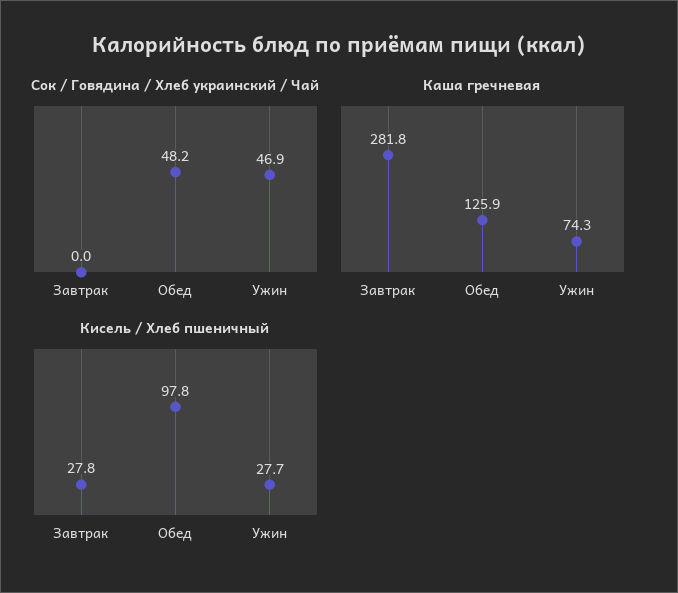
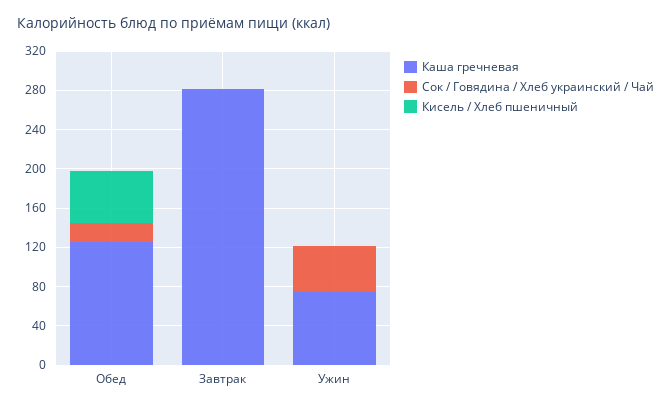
  {
    "Сок / Говядина / Хлеб украинский / Чай": {
      "Завтрак": 0,
-     "Обед": 48.2,
+     "Обед": 20,
      "Ужин": 46.9
    },
    "Каша гречневая": {
      "Завтрак": 281.8,
      "Обед": 125.9,
      "Ужин": 74.3
    },
    "Кисель / Хлеб пшеничный": {
-     "Завтрак": 27.8,
+     "Завтрак": 0,
-     "Обед": 97.8,
+     "Обед": 50,
-     "Ужин": 27.7
+     "Ужин": 0
    }
  }

